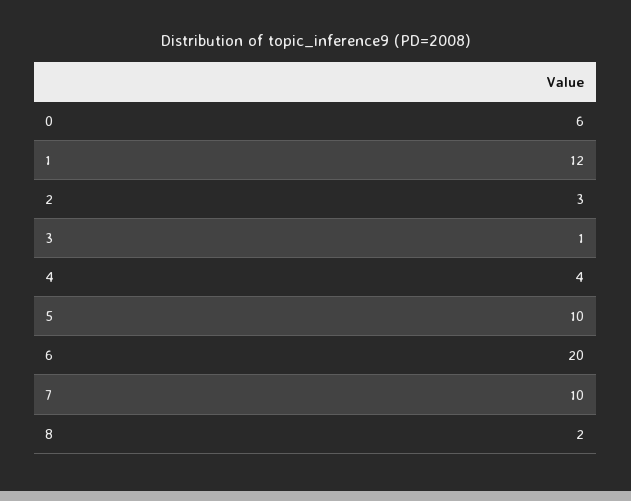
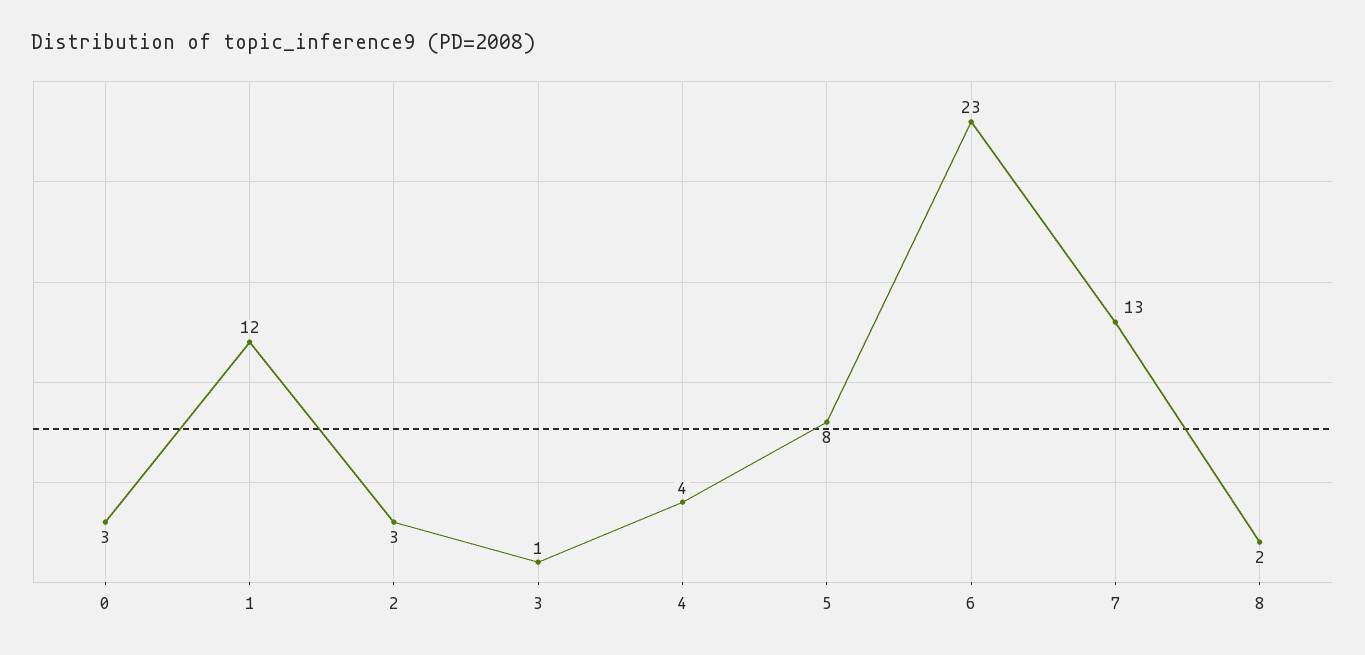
  {
-   "0": 6,
+   "0": 3,
    "1": 12,
    "2": 3,
    "3": 1,
    "4": 4,
-   "5": 10,
+   "5": 8,
-   "6": 20,
+   "6": 23,
-   "7": 10,
+   "7": 13,
    "8": 2
  }

